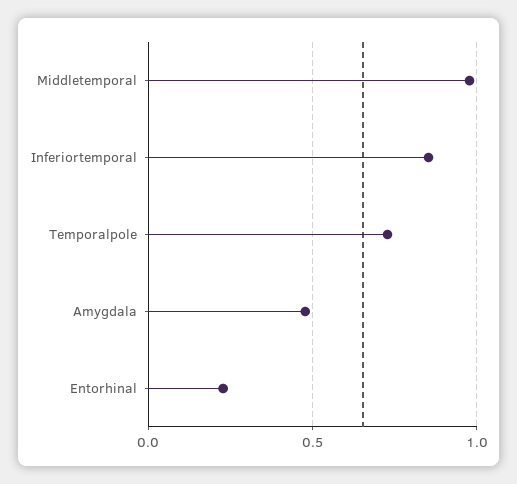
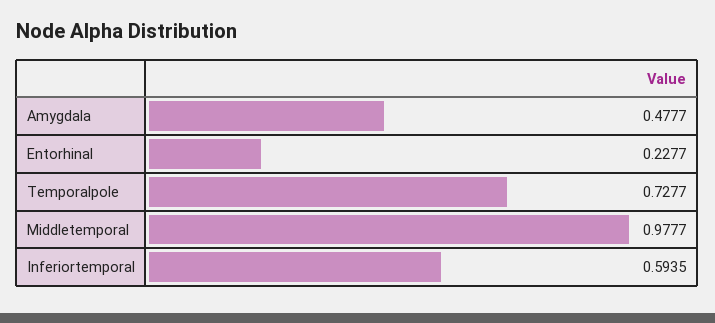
  {
    "Middletemporal": 0.9777,
-   "Inferiortemporal": 0.85,
+   "Inferiortemporal": 0.5935,
    "Temporalpole": 0.7277,
    "Amygdala": 0.4777,
    "Entorhinal": 0.2277
  }

